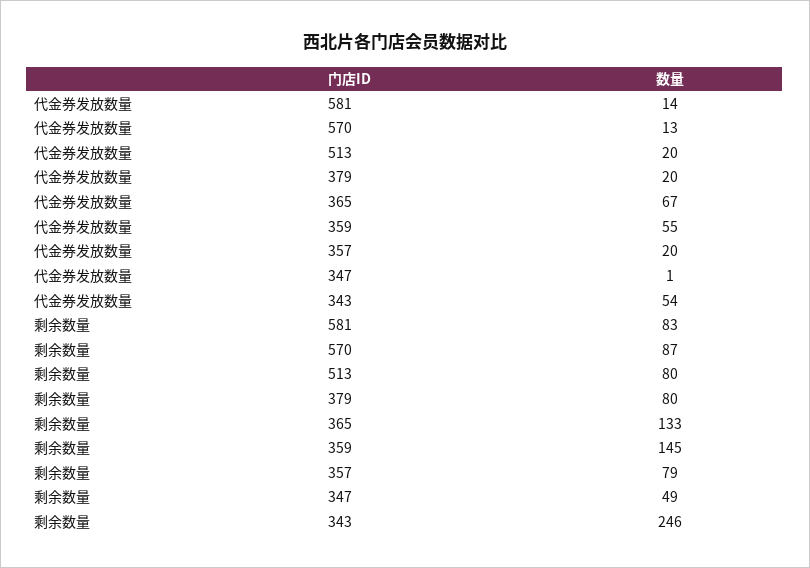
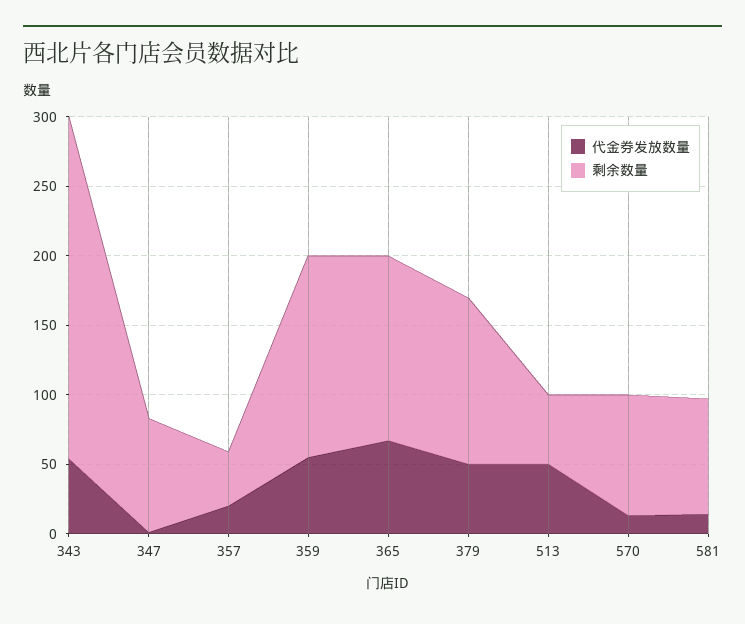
  {
    "代金券发放数量": {
      "581": 14,
      "570": 13,
-     "513": 20,
+     "513": 50,
-     "379": 20,
+     "379": 50,
      "365": 67,
      "359": 55,
      "357": 20,
      "347": 1,
      "343": 54
    },
    "剩余数量": {
      "581": 83,
      "570": 87,
-     "513": 80,
+     "513": 50,
-     "379": 80,
+     "379": 120,
      "365": 133,
      "359": 145,
-     "357": 79,
+     "357": 40,
-     "347": 49,
+     "347": 80,
      "343": 246
    }
  }

